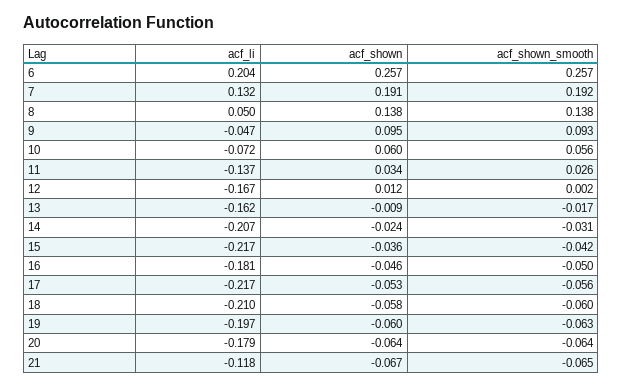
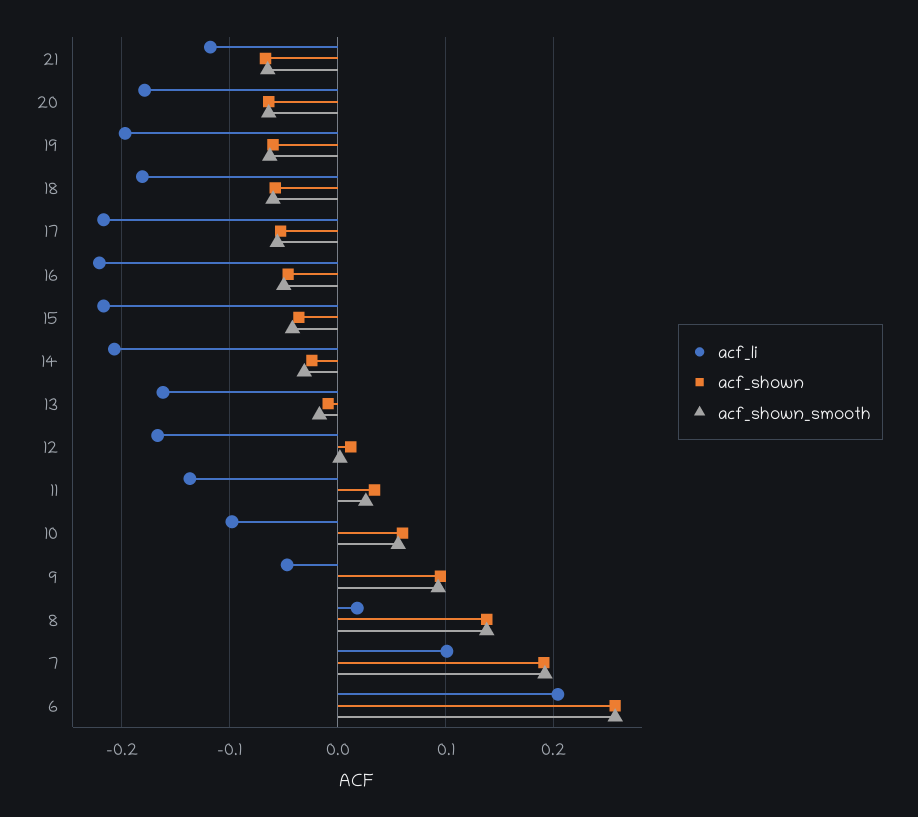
  {
    "acf_li": {
      "6": 0.204,
-     "7": 0.132,
+     "7": 0.1,
-     "8": 0.05,
+     "8": 0.02,
      "9": -0.047,
-     "10": -0.072,
+     "10": -0.1,
      "11": -0.137,
      "12": -0.167,
      "13": -0.162,
      "14": -0.207,
      "15": -0.217,
-     "16": -0.181,
+     "16": -0.22,
      "17": -0.217,
-     "18": -0.21,
+     "18": -0.18,
      "19": -0.197,
      "20": -0.179,
      "21": -0.118
    },
    "acf_shown": {
      "6": 0.257,
      "7": 0.191,
      "8": 0.138,
      "9": 0.095,
      "10": 0.06,
      "11": 0.034,
      "12": 0.012,
      "13": -0.009,
      "14": -0.024,
      "15": -0.036,
      "16": -0.046,
      "17": -0.053,
      "18": -0.058,
      "19": -0.06,
      "20": -0.064,
      "21": -0.067
    },
    "acf_shown_smooth": {
      "6": 0.257,
      "7": 0.192,
      "8": 0.138,
      "9": 0.093,
      "10": 0.056,
      "11": 0.026,
      "12": 0.002,
      "13": -0.017,
      "14": -0.031,
      "15": -0.042,
      "16": -0.05,
      "17": -0.056,
      "18": -0.06,
      "19": -0.063,
      "20": -0.064,
      "21": -0.065
    }
  }

